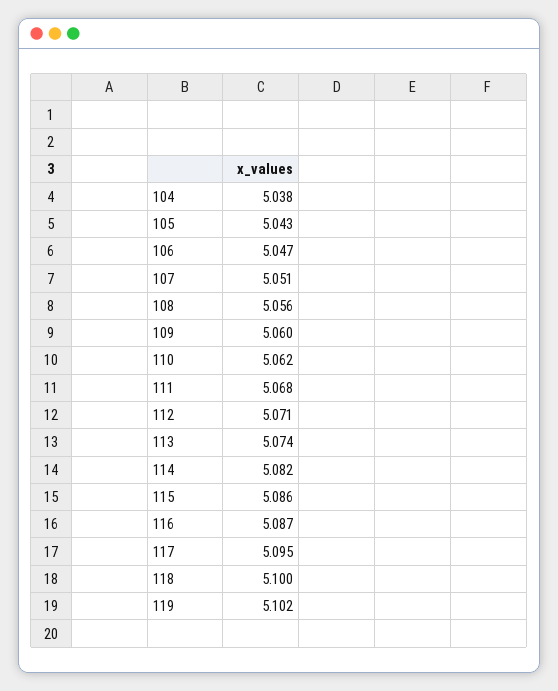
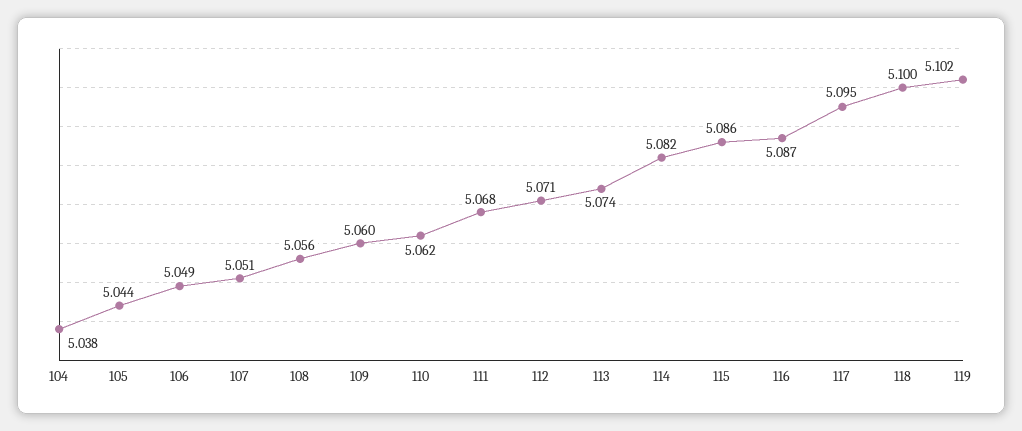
  {
    "104": 5.038,
-   "105": 5.043,
+   "105": 5.044,
-   "106": 5.047,
+   "106": 5.049,
    "107": 5.051,
    "108": 5.056,
    "109": 5.06,
    "110": 5.062,
    "111": 5.068,
    "112": 5.071,
    "113": 5.074,
    "114": 5.082,
    "115": 5.086,
    "116": 5.087,
    "117": 5.095,
    "118": 5.1,
    "119": 5.102
  }

